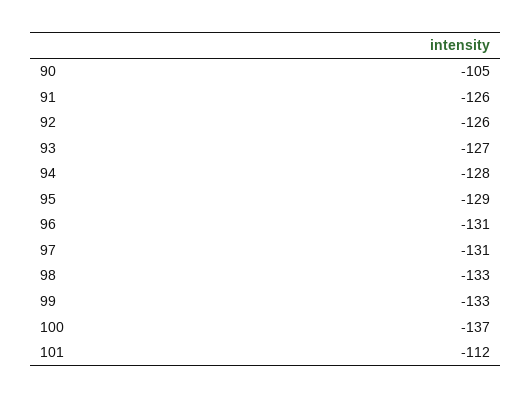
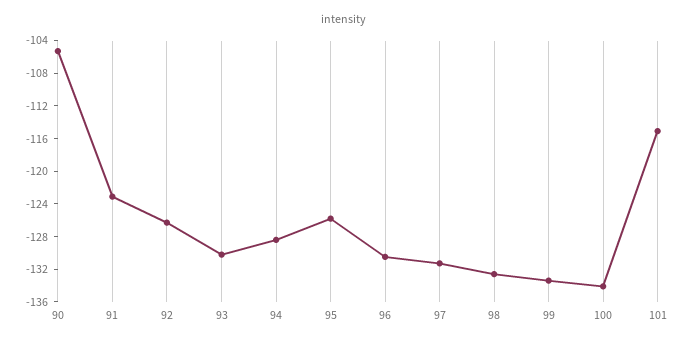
  {
    "90": -105,
-   "91": -126,
+   "91": -123,
    "92": -126,
-   "93": -127,
+   "93": -130,
    "94": -128,
-   "95": -129,
+   "95": -126,
    "96": -131,
    "97": -131,
    "98": -133,
    "99": -133,
-   "100": -137,
+   "100": -134,
-   "101": -112
+   "101": -115
  }

